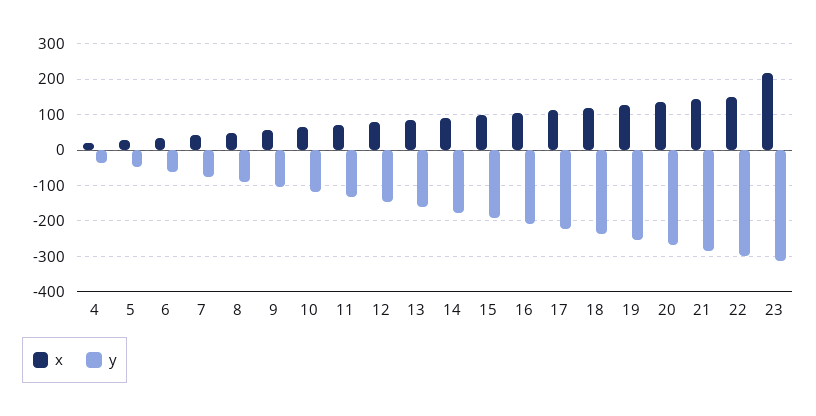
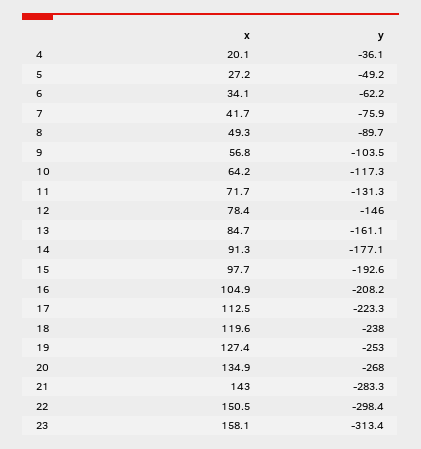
  {
    "x": {
      "4": 20.1,
      "5": 27.2,
      "6": 34.1,
      "7": 41.7,
      "8": 49.3,
      "9": 56.8,
      "10": 64.2,
      "11": 71.7,
      "12": 78.4,
      "13": 84.7,
      "14": 91.3,
      "15": 97.7,
      "16": 104.9,
      "17": 112.5,
      "18": 119.6,
      "19": 127.4,
      "20": 134.9,
      "21": 143,
      "22": 150.5,
-     "23": 220
+     "23": 158.1
    },
    "y": {
      "4": -36.1,
      "5": -49.2,
      "6": -62.2,
      "7": -75.9,
      "8": -89.7,
      "9": -103.5,
      "10": -117.3,
      "11": -131.3,
      "12": -146,
      "13": -161.1,
      "14": -177.1,
      "15": -192.6,
      "16": -208.2,
      "17": -223.3,
      "18": -238,
      "19": -253,
      "20": -268,
      "21": -283.3,
      "22": -298.4,
      "23": -313.4
    }
  }

